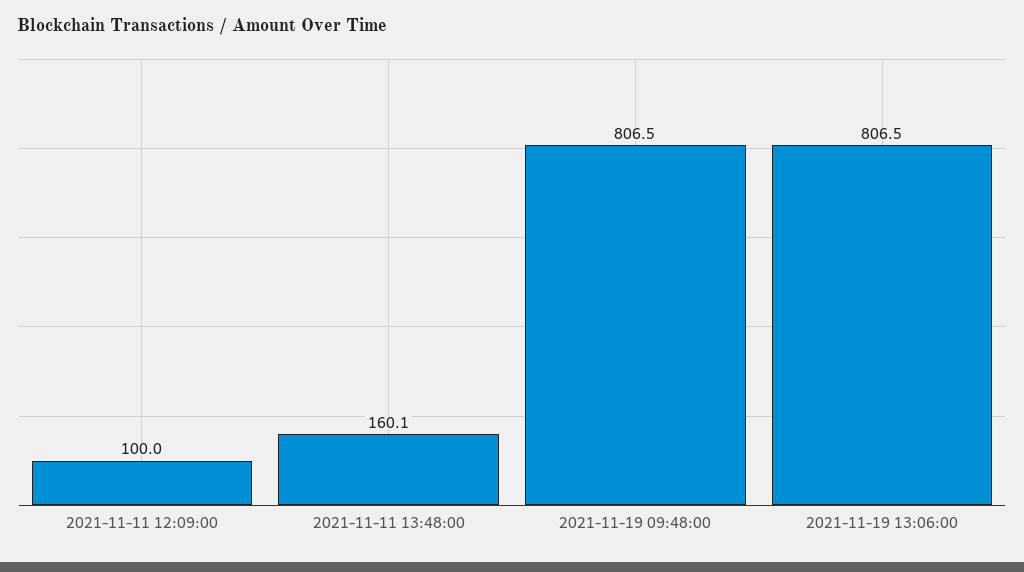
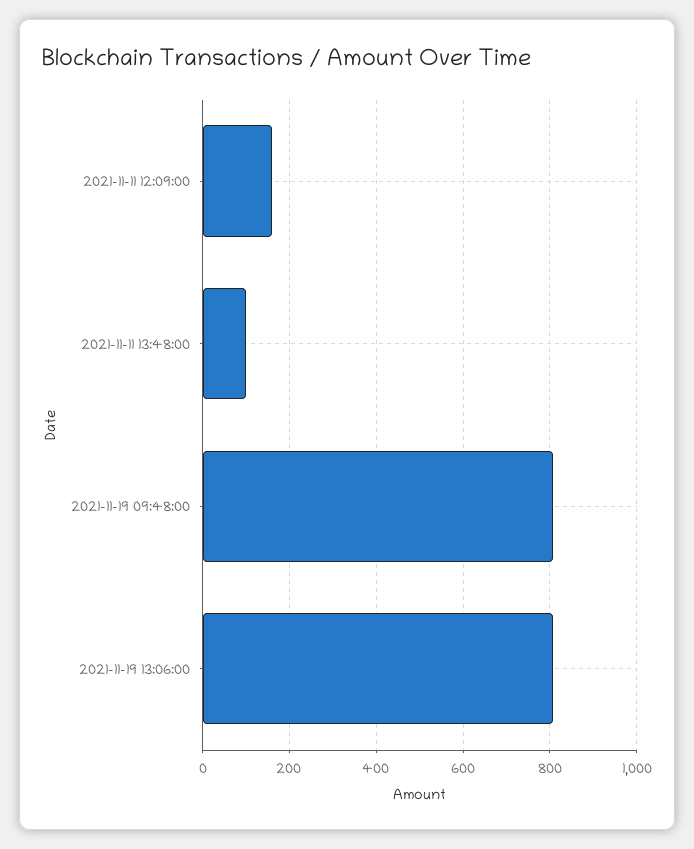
  {
-   "2021-11-11 12:09:00": 100,
+   "2021-11-11 12:09:00": 160,
-   "2021-11-11 13:48:00": 160.1,
+   "2021-11-11 13:48:00": 100,
    "2021-11-19 09:48:00": 806.5,
    "2021-11-19 13:06:00": 806.5
  }

